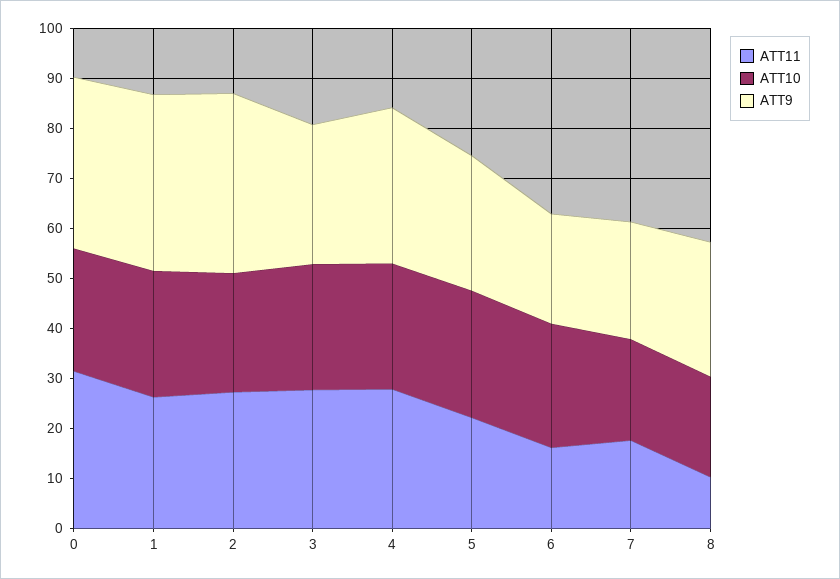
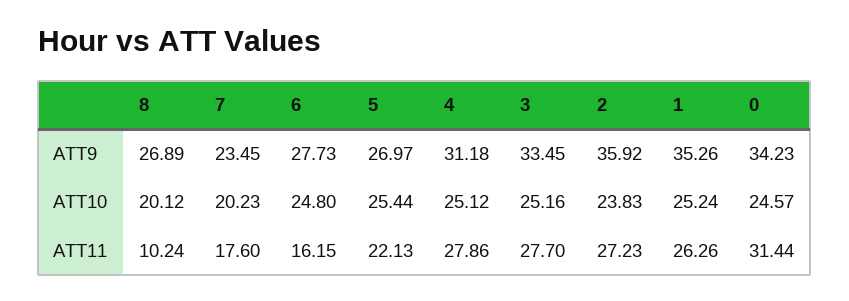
  {
    "ATT11": {
      "0": 31.44,
      "1": 26.26,
      "2": 27.23,
      "3": 27.7,
      "4": 27.86,
      "5": 22.13,
      "6": 16.15,
      "7": 17.6,
      "8": 10.24
    },
    "ATT10": {
      "0": 24.57,
      "1": 25.24,
      "2": 23.83,
      "3": 25.16,
      "4": 25.12,
      "5": 25.44,
      "6": 24.8,
      "7": 20.23,
      "8": 20.12
    },
    "ATT9": {
      "0": 34.23,
      "1": 35.26,
      "2": 35.92,
-     "3": 28,
+     "3": 33.45,
      "4": 31.18,
      "5": 26.97,
-     "6": 22,
+     "6": 27.73,
      "7": 23.45,
      "8": 26.89
    }
  }

